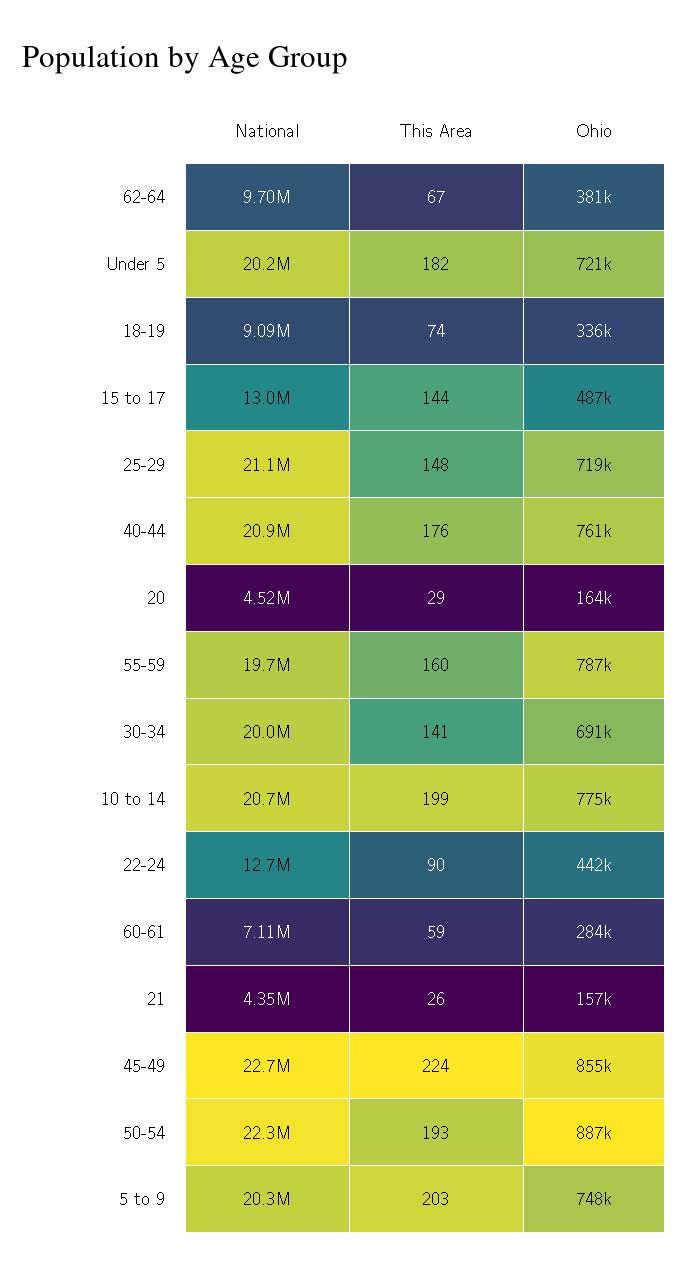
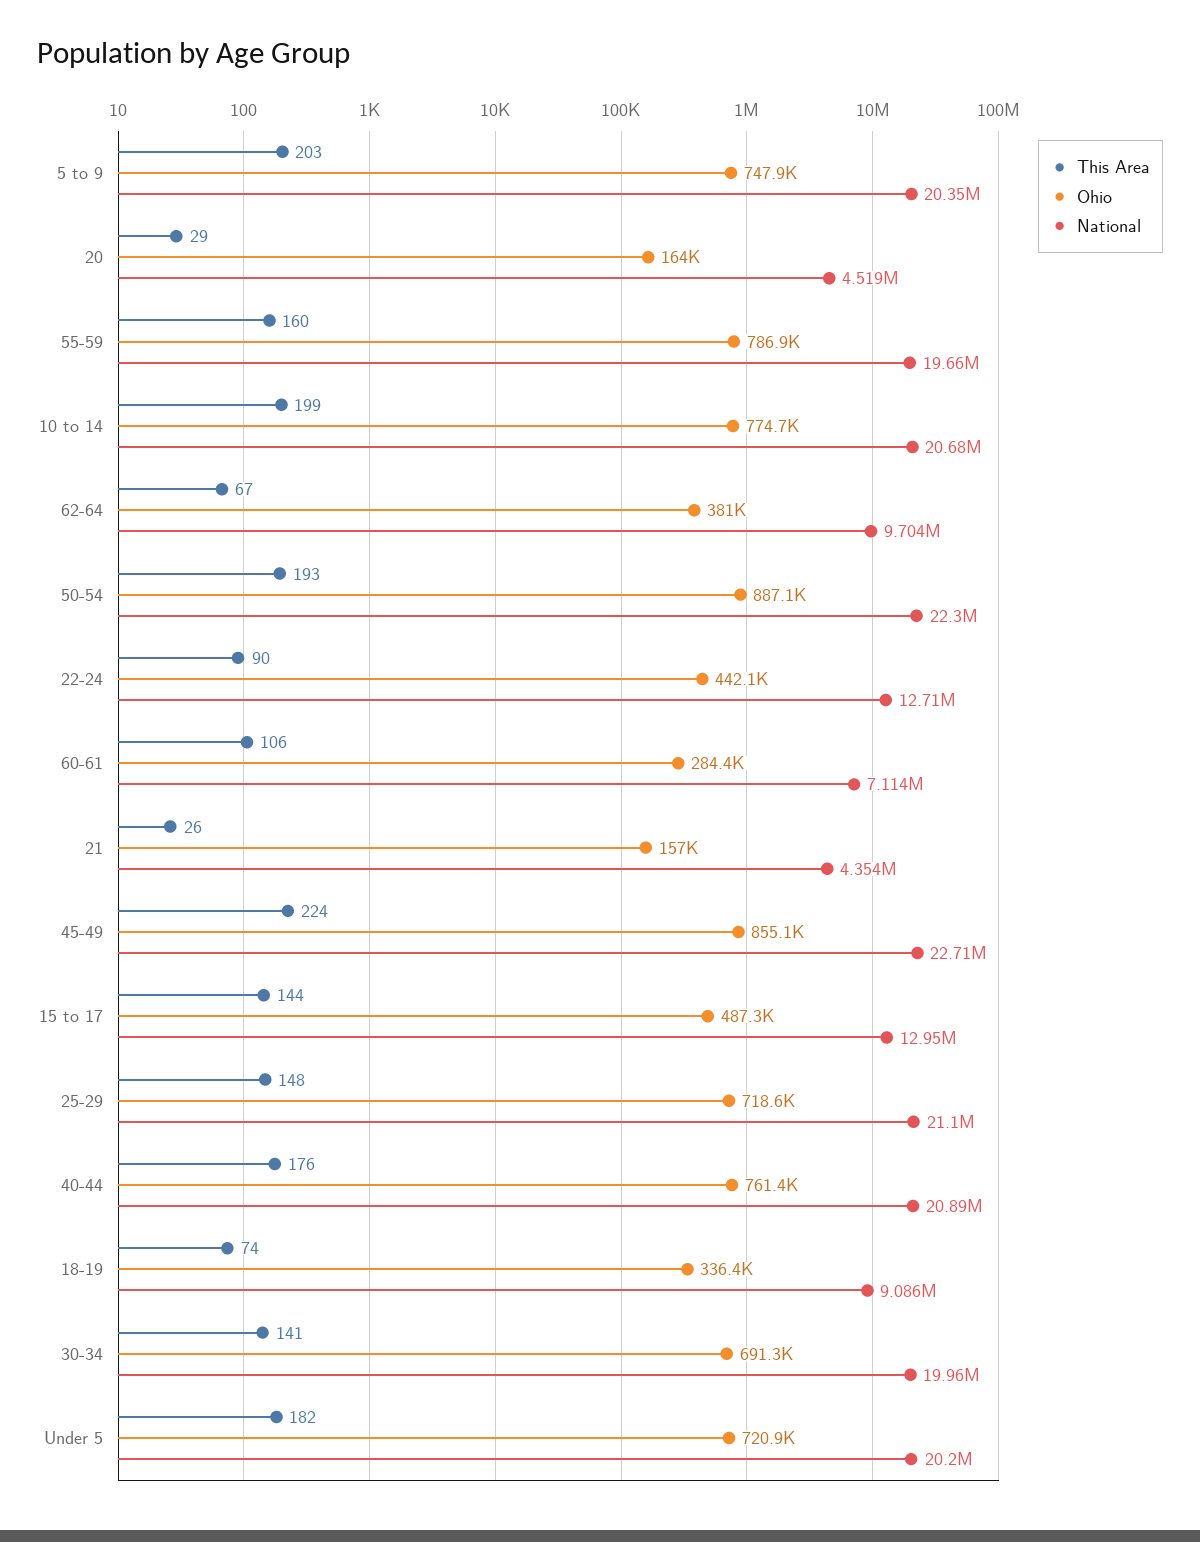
  {
    "National": {
      "62-64": 9704000,
      "Under 5": 20200000,
      "18-19": 9086000,
      "15 to 17": 12950000,
      "25-29": 21100000,
      "40-44": 20890000,
      "20": 4519000,
      "55-59": 19660000,
      "30-34": 19960000,
      "10 to 14": 20680000,
      "22-24": 12710000,
      "60-61": 7114000,
      "21": 4354000,
      "45-49": 22710000,
      "50-54": 22300000,
      "5 to 9": 20350000
    },
    "This Area": {
      "62-64": 67,
      "Under 5": 182,
      "18-19": 74,
      "15 to 17": 144,
      "25-29": 148,
      "40-44": 176,
      "20": 29,
      "55-59": 160,
      "30-34": 141,
      "10 to 14": 199,
      "22-24": 90,
-     "60-61": 59,
+     "60-61": 106,
      "21": 26,
      "45-49": 224,
      "50-54": 193,
      "5 to 9": 203
    },
    "Ohio": {
      "62-64": 381000,
      "Under 5": 720900,
      "18-19": 336400,
      "15 to 17": 487300,
      "25-29": 718600,
      "40-44": 761400,
      "20": 164000,
      "55-59": 786900,
      "30-34": 691300,
      "10 to 14": 774700,
      "22-24": 442100,
      "60-61": 284400,
      "21": 157000,
      "45-49": 855100,
      "50-54": 887100,
      "5 to 9": 747900
    }
  }

